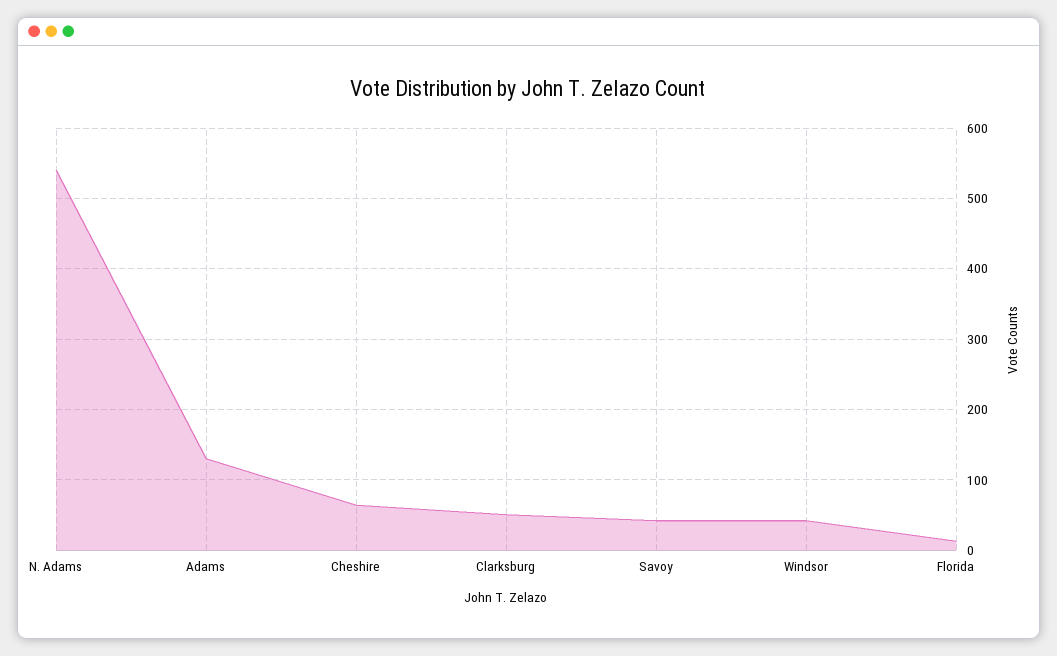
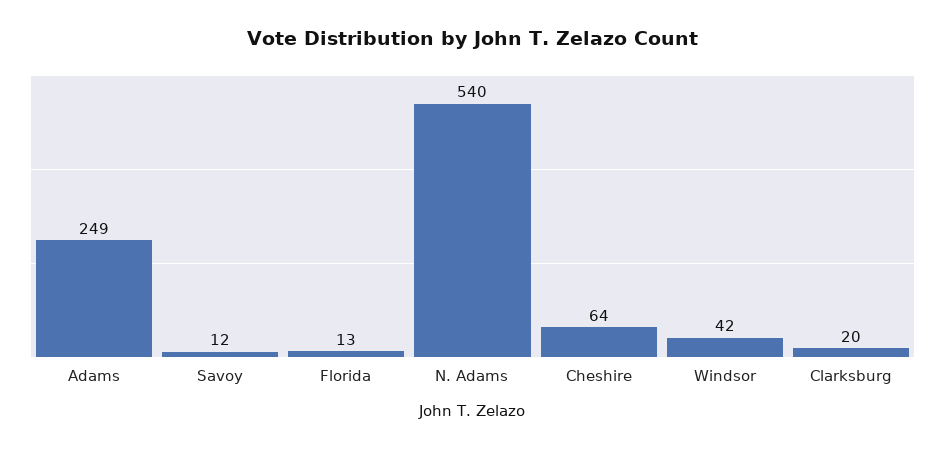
  {
    "N. Adams": 540,
-   "Adams": 130,
+   "Adams": 249,
    "Cheshire": 64,
-   "Clarksburg": 50,
+   "Clarksburg": 20,
-   "Savoy": 40,
+   "Savoy": 12,
    "Windsor": 42,
    "Florida": 13
  }

